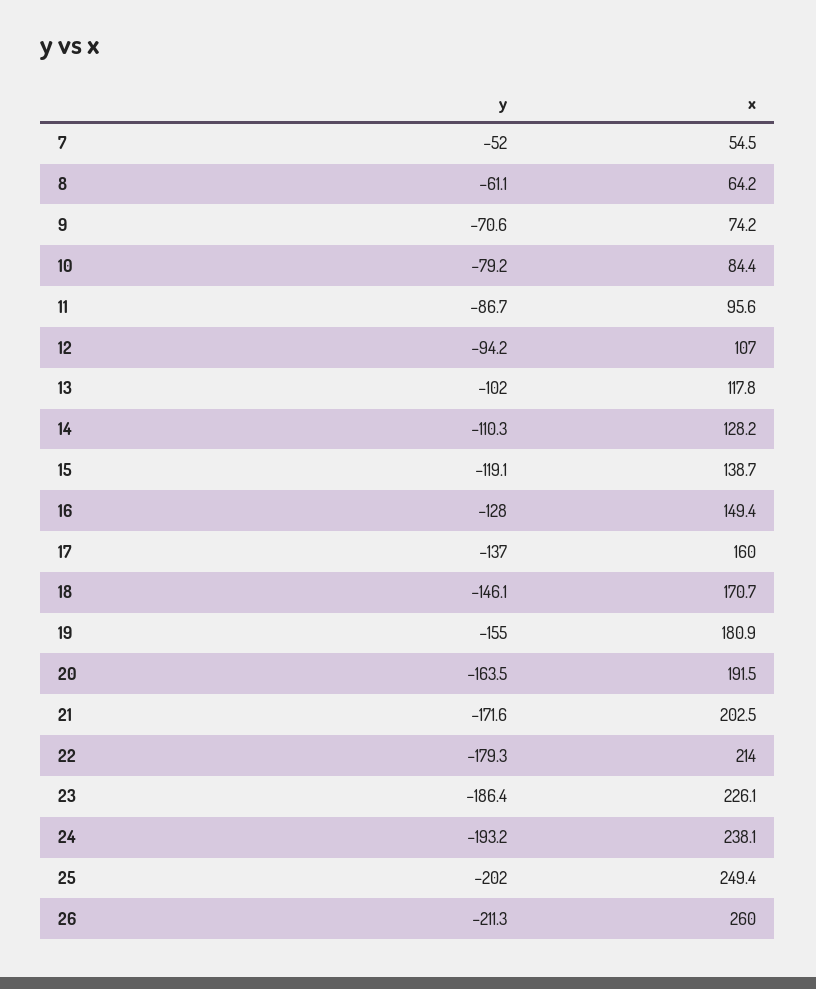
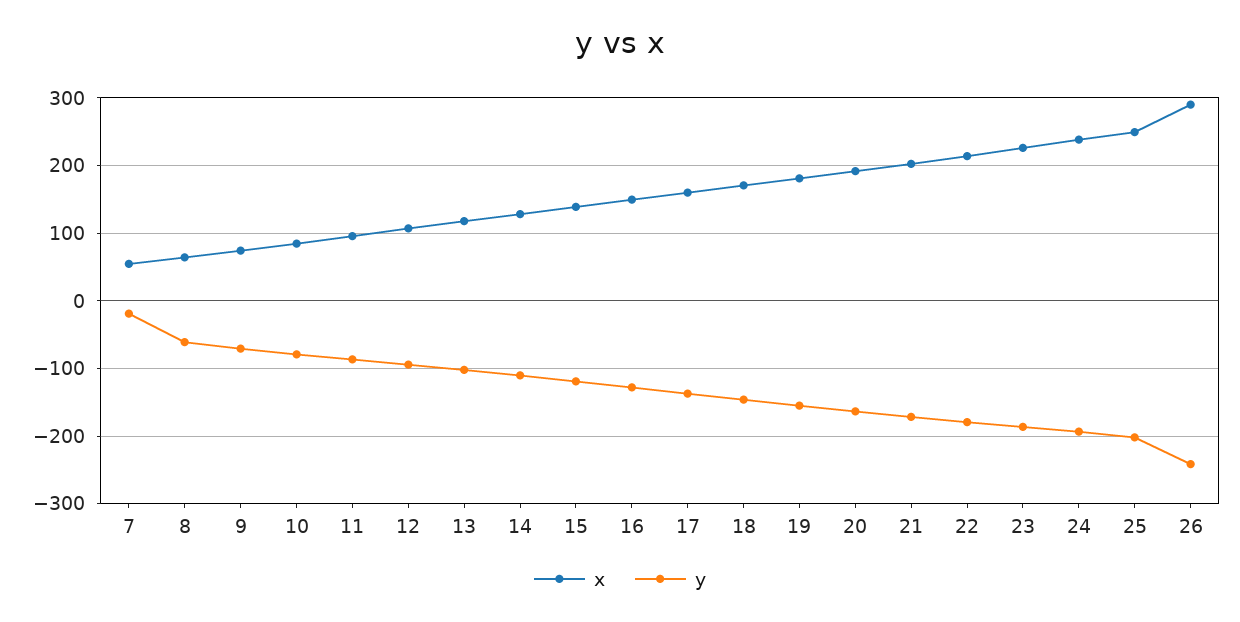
  {
    "y": {
-     "7": -52,
+     "7": -20,
      "8": -61.1,
      "9": -70.6,
      "10": -79.2,
      "11": -86.7,
      "12": -94.2,
      "13": -102,
      "14": -110.3,
      "15": -119.1,
      "16": -128,
      "17": -137,
      "18": -146.1,
      "19": -155,
      "20": -163.5,
      "21": -171.6,
      "22": -179.3,
      "23": -186.4,
      "24": -193.2,
      "25": -202,
-     "26": -211.3
+     "26": -240
    },
    "x": {
      "7": 54.5,
      "8": 64.2,
      "9": 74.2,
      "10": 84.4,
      "11": 95.6,
      "12": 107,
      "13": 117.8,
      "14": 128.2,
      "15": 138.7,
      "16": 149.4,
      "17": 160,
      "18": 170.7,
      "19": 180.9,
      "20": 191.5,
      "21": 202.5,
      "22": 214,
      "23": 226.1,
      "24": 238.1,
      "25": 249.4,
-     "26": 260
+     "26": 290
    }
  }

